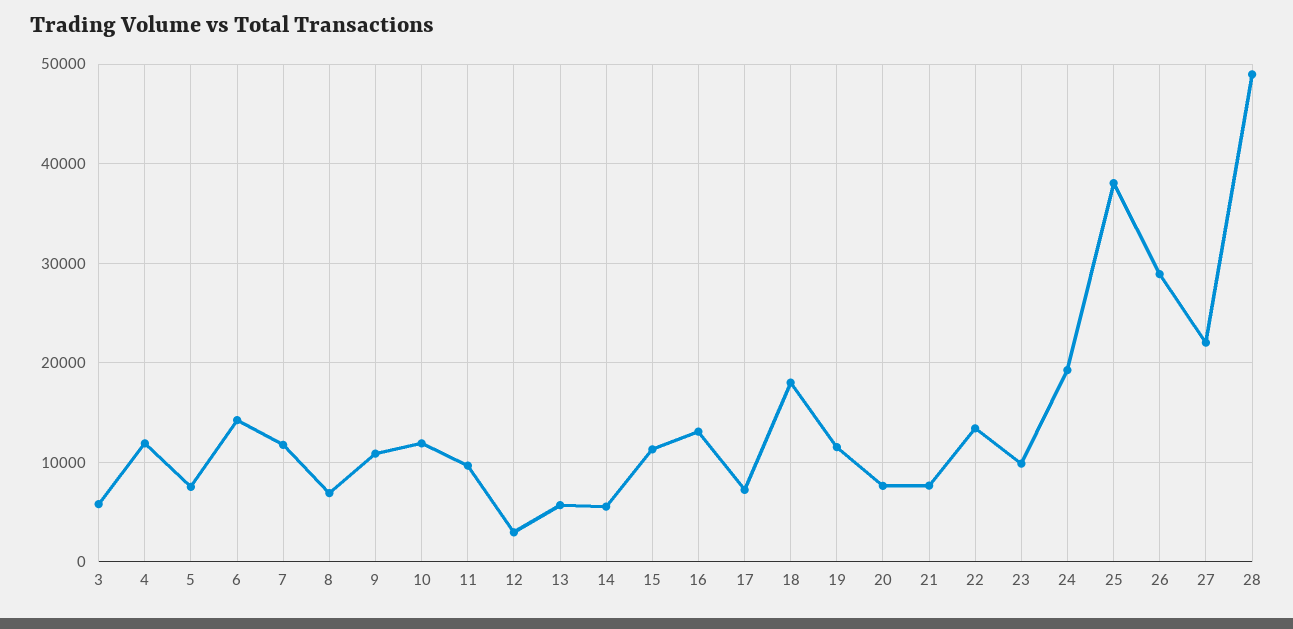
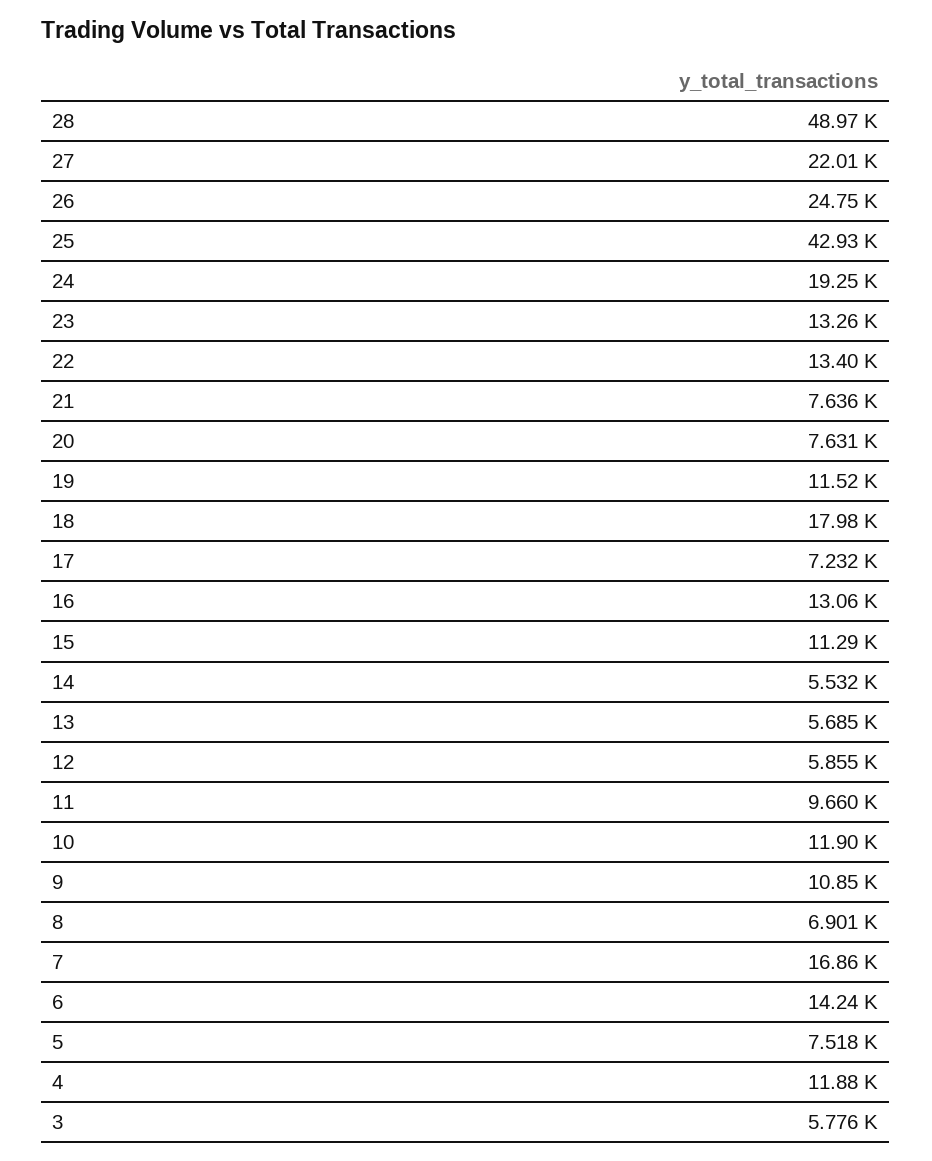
  {
    "3": 5776,
    "4": 11880,
    "5": 7518,
    "6": 14240,
-   "7": 12000,
+   "7": 16860,
    "8": 6901,
    "9": 10850,
    "10": 11900,
    "11": 9660,
-   "12": 3000,
+   "12": 5855,
    "13": 5685,
    "14": 5532,
    "15": 11290,
    "16": 13060,
    "17": 7232,
    "18": 17980,
    "19": 11520,
    "20": 7631,
    "21": 7636,
    "22": 13400,
-   "23": 10000,
+   "23": 13260,
    "24": 19250,
-   "25": 38000,
+   "25": 42930,
-   "26": 29000,
+   "26": 24750,
    "27": 22010,
    "28": 48970
  }

